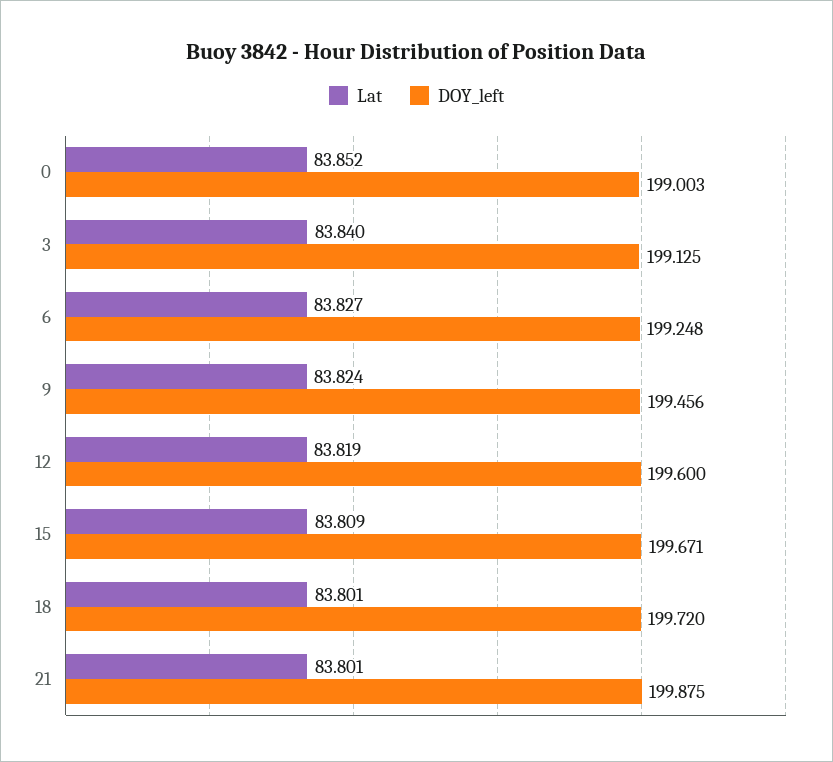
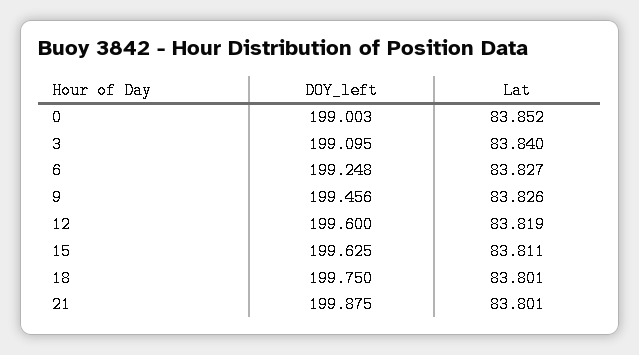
  {
    "Lat": {
      "0": 83.852,
      "3": 83.84,
      "6": 83.827,
-     "9": 83.824,
+     "9": 83.826,
      "12": 83.819,
-     "15": 83.809,
+     "15": 83.811,
      "18": 83.801,
      "21": 83.801
    },
    "DOY_left": {
      "0": 199.003,
-     "3": 199.125,
+     "3": 199.095,
      "6": 199.248,
      "9": 199.456,
      "12": 199.6,
-     "15": 199.671,
+     "15": 199.625,
-     "18": 199.72,
+     "18": 199.75,
      "21": 199.875
    }
  }

